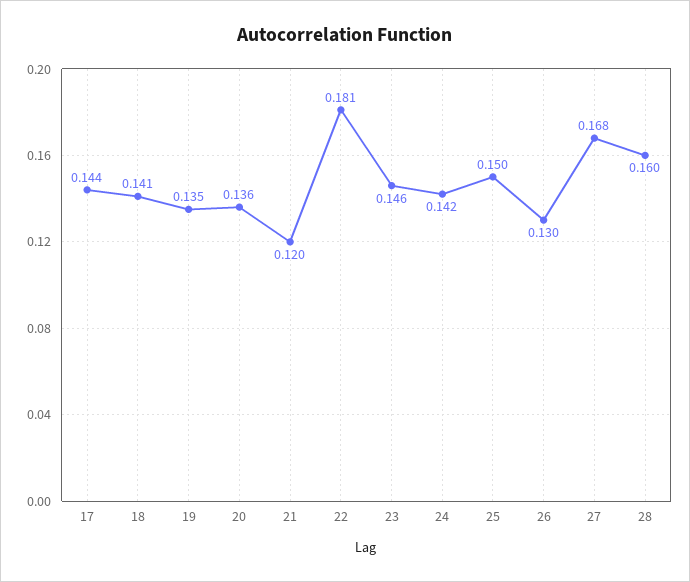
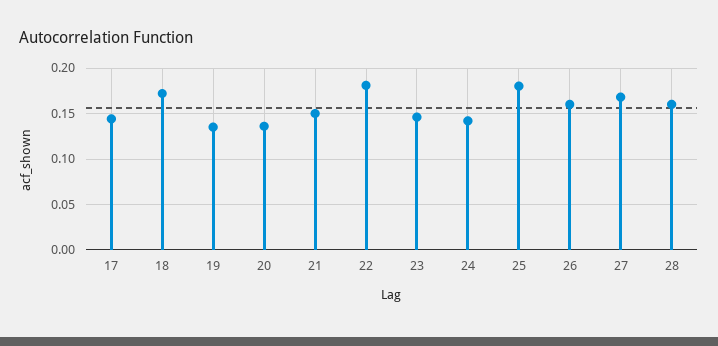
  {
    "17": 0.144,
-   "18": 0.141,
+   "18": 0.17,
    "19": 0.135,
    "20": 0.136,
-   "21": 0.12,
+   "21": 0.15,
    "22": 0.181,
    "23": 0.146,
    "24": 0.142,
-   "25": 0.15,
+   "25": 0.18,
-   "26": 0.13,
+   "26": 0.16,
    "27": 0.168,
    "28": 0.16
  }

